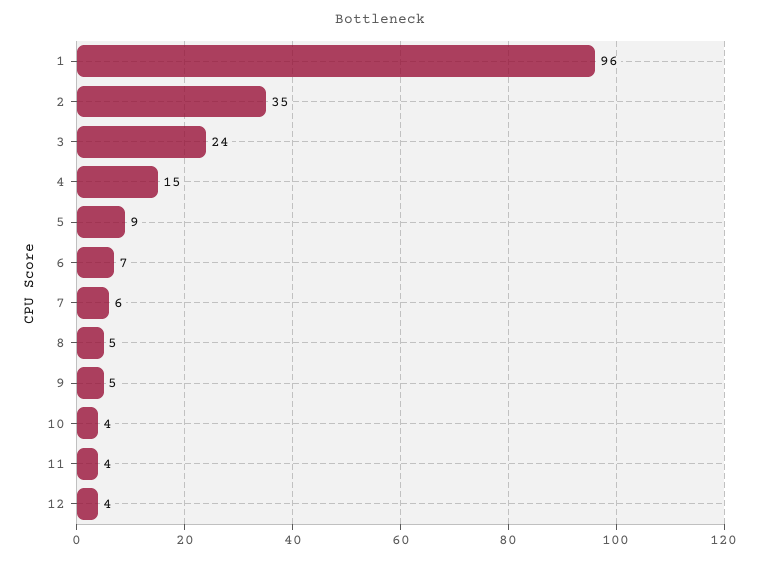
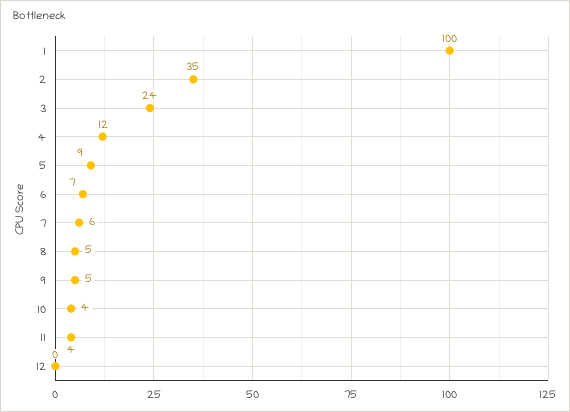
  {
-   "1": 96,
+   "1": 100,
    "2": 35,
    "3": 24,
-   "4": 15,
+   "4": 12,
    "5": 9,
    "6": 7,
    "7": 6,
    "8": 5,
    "9": 5,
    "10": 4,
    "11": 4,
-   "12": 4
+   "12": 0
  }

